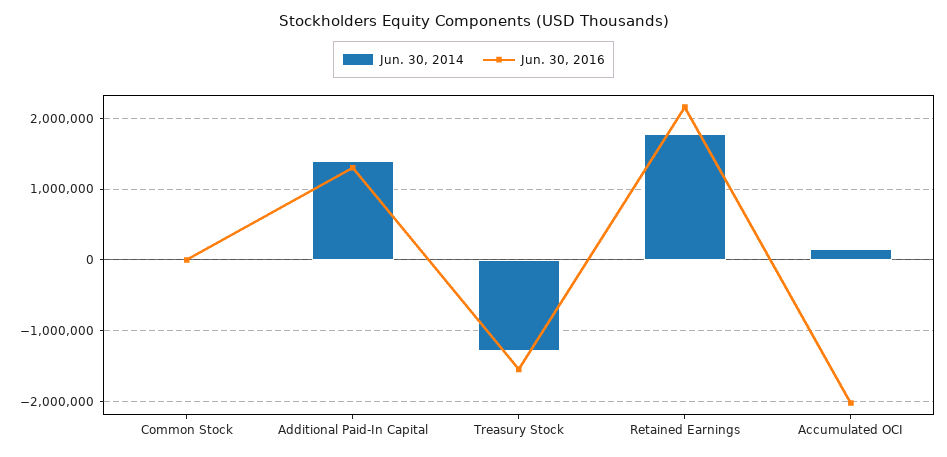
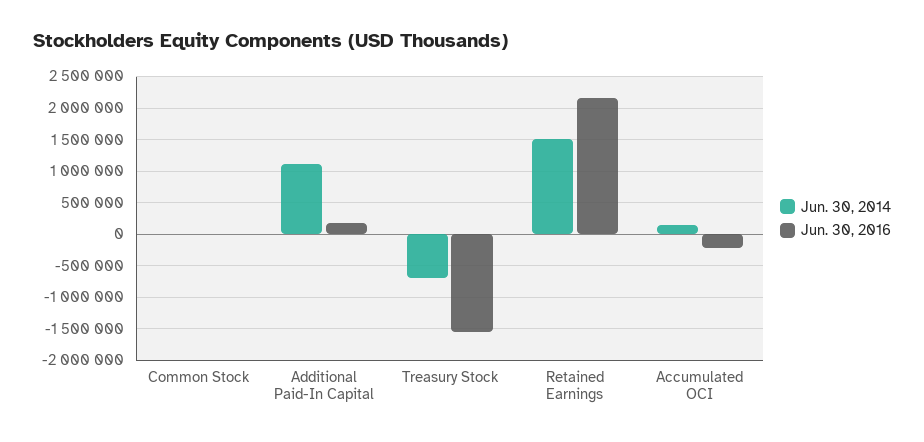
  {
    "Jun. 30, 2014": {
      "Common Stock": 0,
-     "Additional Paid-In Capital": 1400000,
+     "Additional Paid-In Capital": 1100000,
-     "Treasury Stock": -1300000,
+     "Treasury Stock": -700000,
-     "Retained Earnings": 1800000,
+     "Retained Earnings": 1500000,
      "Accumulated OCI": 200000
    },
    "Jun. 30, 2016": {
      "Common Stock": 0,
-     "Additional Paid-In Capital": 1300000,
+     "Additional Paid-In Capital": 200000,
      "Treasury Stock": -1500000,
      "Retained Earnings": 2200000,
-     "Accumulated OCI": -2000000
+     "Accumulated OCI": -200000
    }
  }

